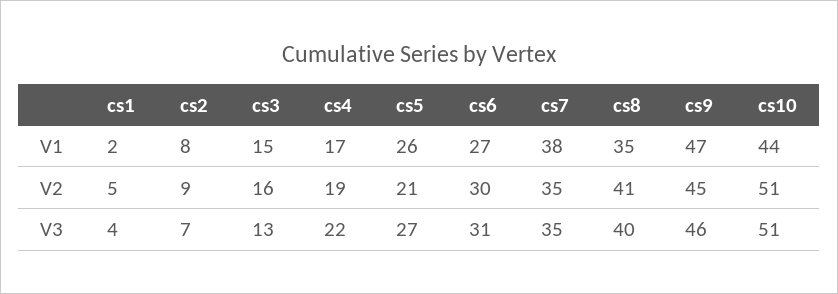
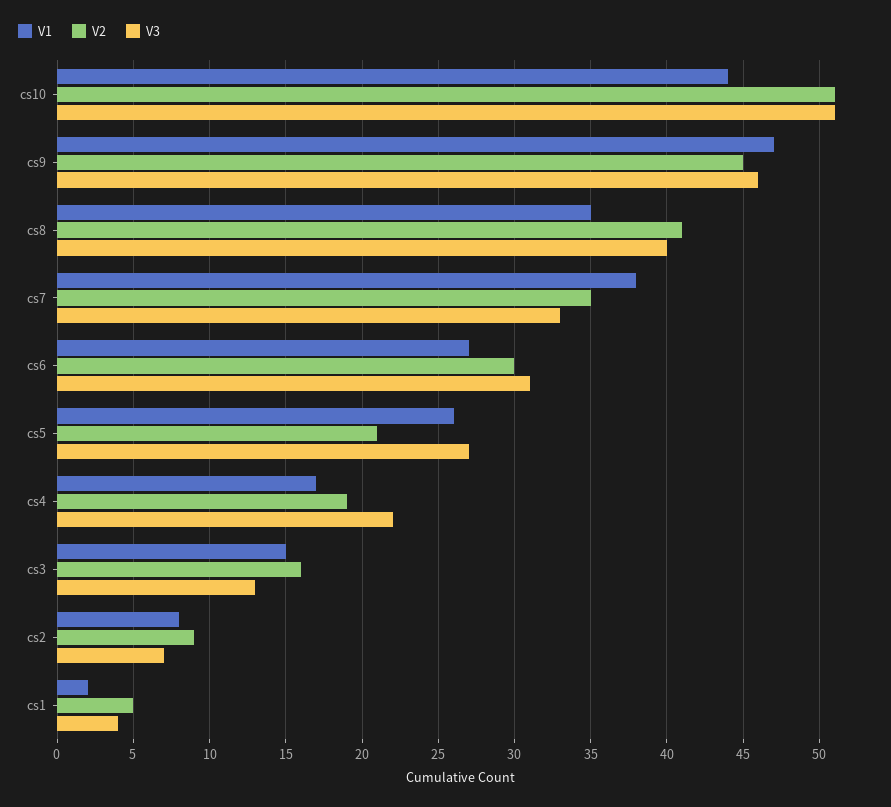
  {
    "V1": {
      "cs1": 2,
      "cs2": 8,
      "cs3": 15,
      "cs4": 17,
      "cs5": 26,
      "cs6": 27,
      "cs7": 38,
      "cs8": 35,
      "cs9": 47,
      "cs10": 44
    },
    "V2": {
      "cs1": 5,
      "cs2": 9,
      "cs3": 16,
      "cs4": 19,
      "cs5": 21,
      "cs6": 30,
      "cs7": 35,
      "cs8": 41,
      "cs9": 45,
      "cs10": 51
    },
    "V3": {
      "cs1": 4,
      "cs2": 7,
      "cs3": 13,
      "cs4": 22,
      "cs5": 27,
      "cs6": 31,
-     "cs7": 35,
+     "cs7": 33,
      "cs8": 40,
      "cs9": 46,
      "cs10": 51
    }
  }

